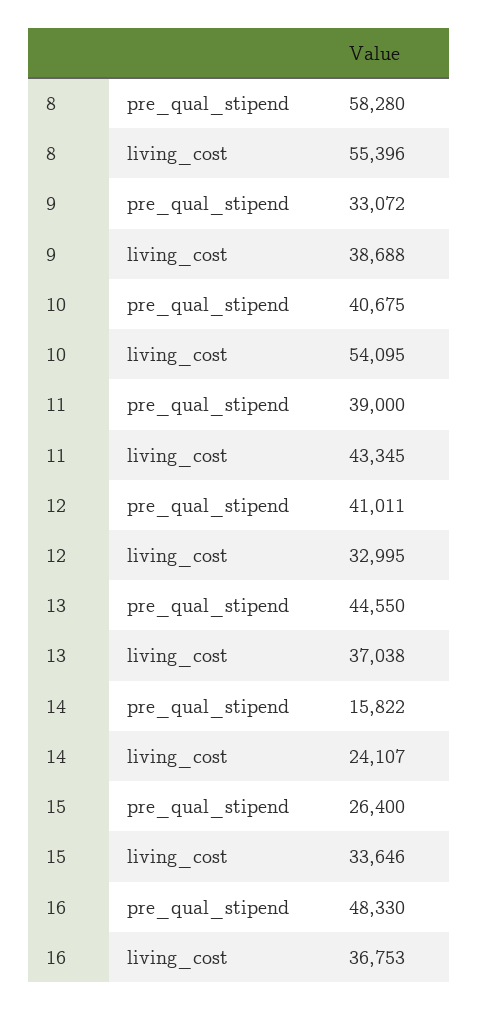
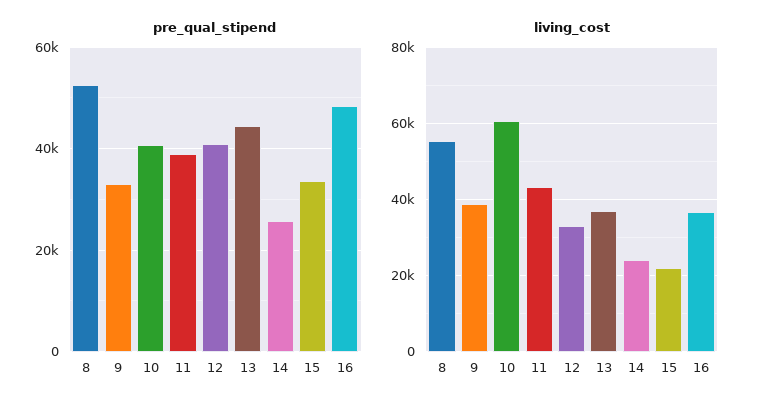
  {
    "pre_qual_stipend": {
-     "8": 58280,
+     "8": 52000,
      "9": 33072,
      "10": 40675,
      "11": 39000,
      "12": 41011,
      "13": 44550,
-     "14": 15822,
+     "14": 26000,
-     "15": 26400,
+     "15": 34000,
      "16": 48330
    },
    "living_cost": {
      "8": 55396,
      "9": 38688,
-     "10": 54095,
+     "10": 60000,
      "11": 43345,
      "12": 32995,
      "13": 37038,
      "14": 24107,
-     "15": 33646,
+     "15": 22000,
      "16": 36753
    }
  }

